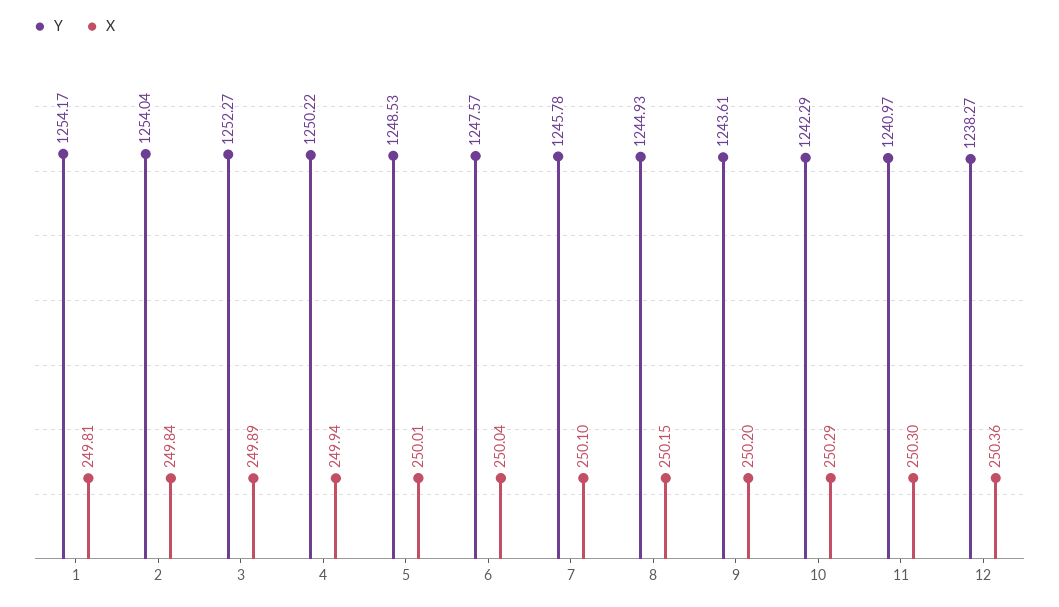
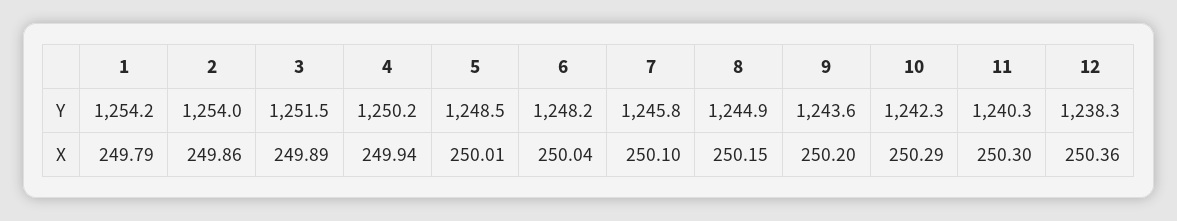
  {
    "Y": {
      "1": 1254.17,
      "2": 1254.04,
-     "3": 1252.27,
+     "3": 1251.5,
      "4": 1250.22,
      "5": 1248.53,
-     "6": 1247.57,
+     "6": 1248.2,
      "7": 1245.78,
      "8": 1244.93,
      "9": 1243.61,
      "10": 1242.29,
-     "11": 1240.97,
+     "11": 1240.3,
      "12": 1238.27
    },
    "X": {
-     "1": 249.81,
+     "1": 249.79,
-     "2": 249.84,
+     "2": 249.86,
      "3": 249.89,
      "4": 249.94,
      "5": 250.01,
      "6": 250.04,
      "7": 250.1,
      "8": 250.15,
      "9": 250.2,
      "10": 250.29,
      "11": 250.3,
      "12": 250.36
    }
  }

